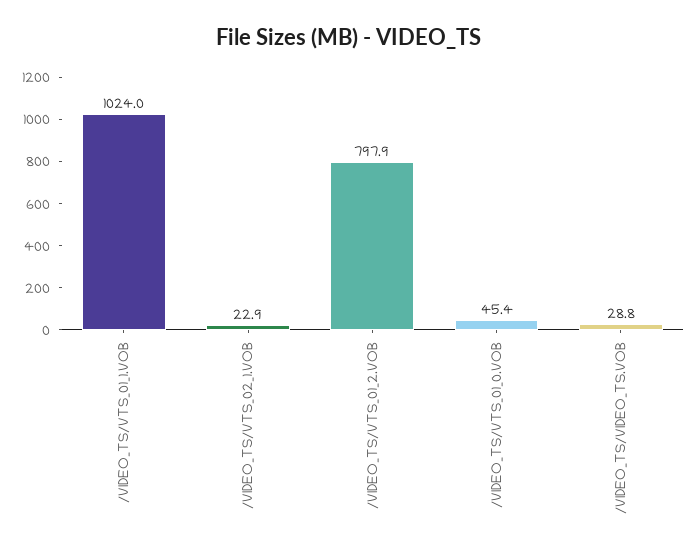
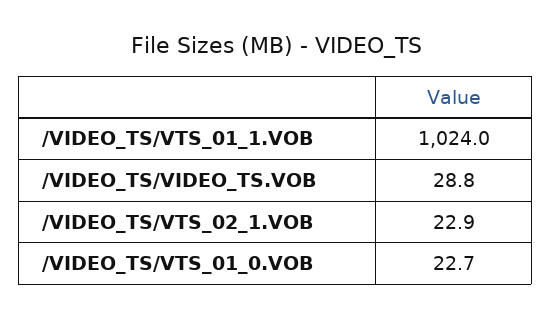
  {
    "/VIDEO_TS/VTS_01_1.VOB": 1024,
    "/VIDEO_TS/VTS_02_1.VOB": 22.9,
-   "/VIDEO_TS/VTS_01_2.VOB": 797.9,
-   "/VIDEO_TS/VTS_01_0.VOB": 45.4,
+   "/VIDEO_TS/VTS_01_0.VOB": 22.7,
    "/VIDEO_TS/VIDEO_TS.VOB": 28.8
  }

